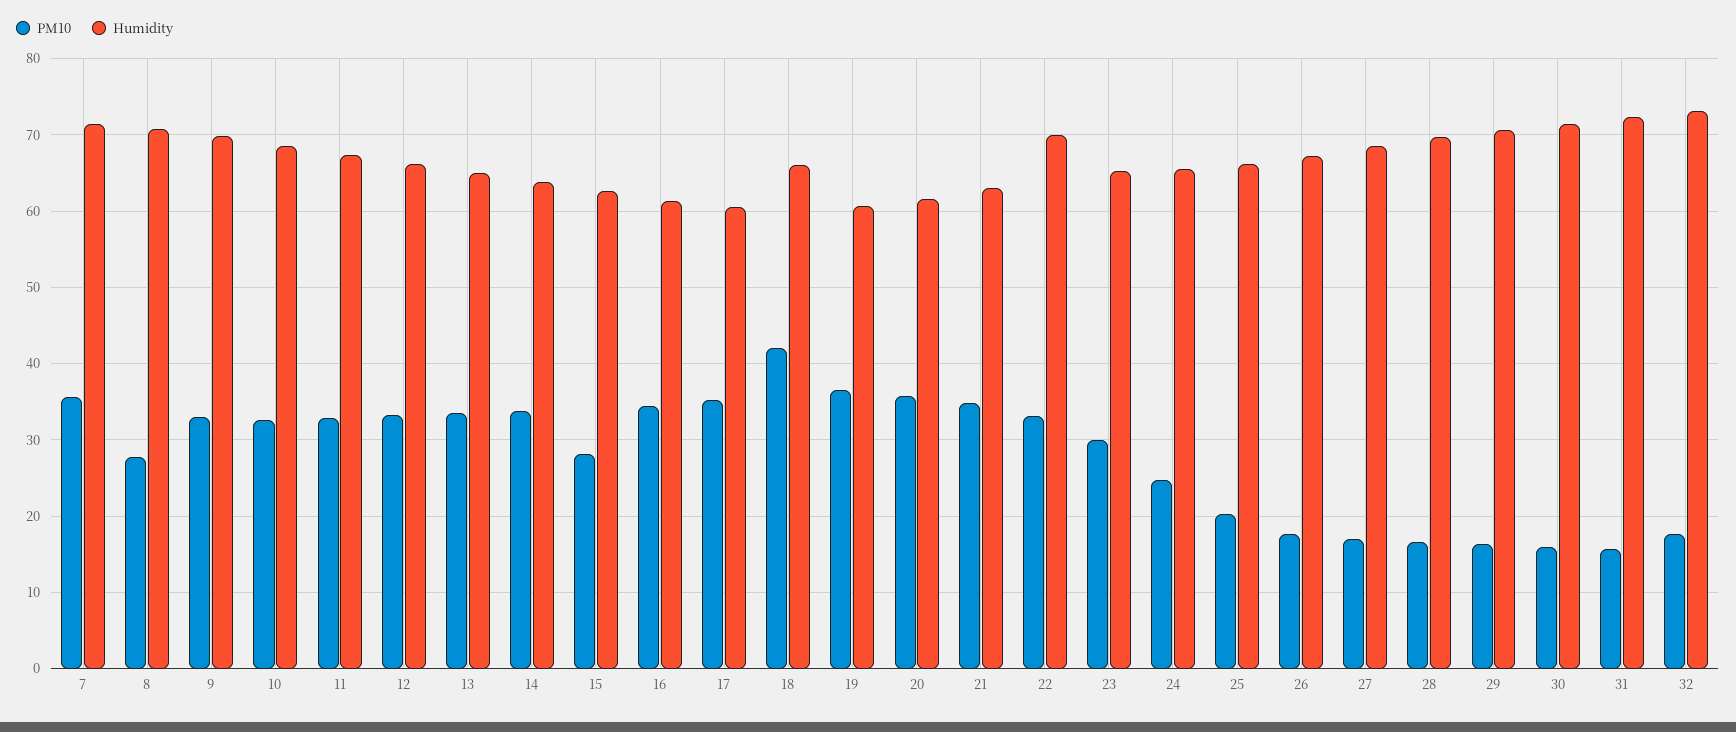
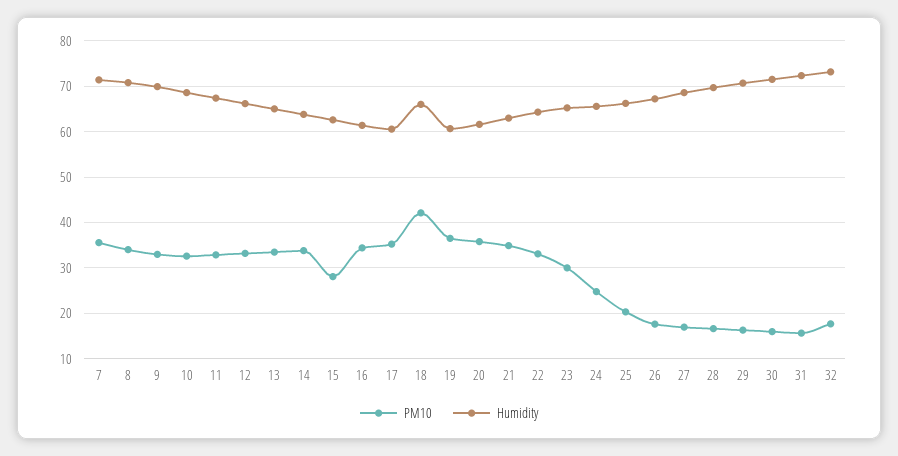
  {
    "PM10": {
      "7": 36,
-     "8": 28,
+     "8": 34,
      "9": 33,
      "10": 33,
      "11": 33,
      "12": 33,
      "13": 34,
      "14": 34,
      "15": 28,
      "16": 34,
      "17": 35,
      "18": 42,
      "19": 37,
      "20": 36,
      "21": 35,
      "22": 33,
      "23": 30,
      "24": 25,
      "25": 20,
      "26": 18,
      "27": 17,
      "28": 17,
      "29": 16,
      "30": 16,
      "31": 16,
      "32": 18
    },
    "Humidity": {
      "7": 71,
      "8": 71,
      "9": 70,
      "10": 69,
      "11": 67,
      "12": 66,
      "13": 65,
      "14": 64,
      "15": 63,
      "16": 61,
      "17": 61,
      "18": 66,
      "19": 61,
      "20": 62,
      "21": 63,
-     "22": 70,
+     "22": 64,
      "23": 65,
      "24": 66,
      "25": 66,
      "26": 67,
      "27": 69,
      "28": 70,
      "29": 71,
      "30": 72,
      "31": 72,
      "32": 73
    }
  }

